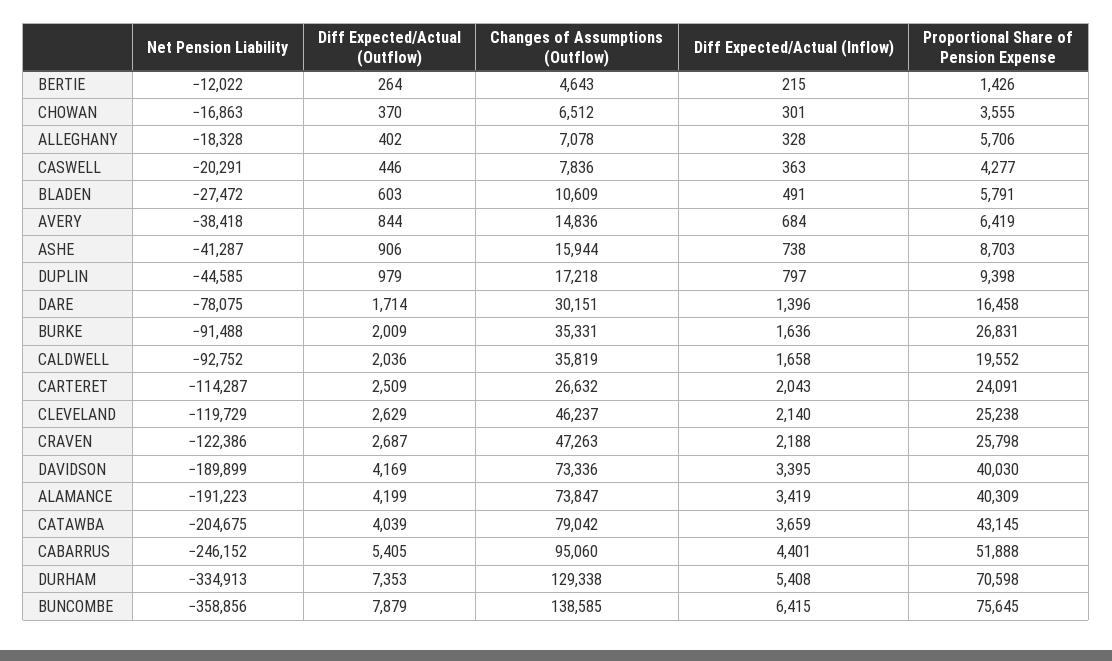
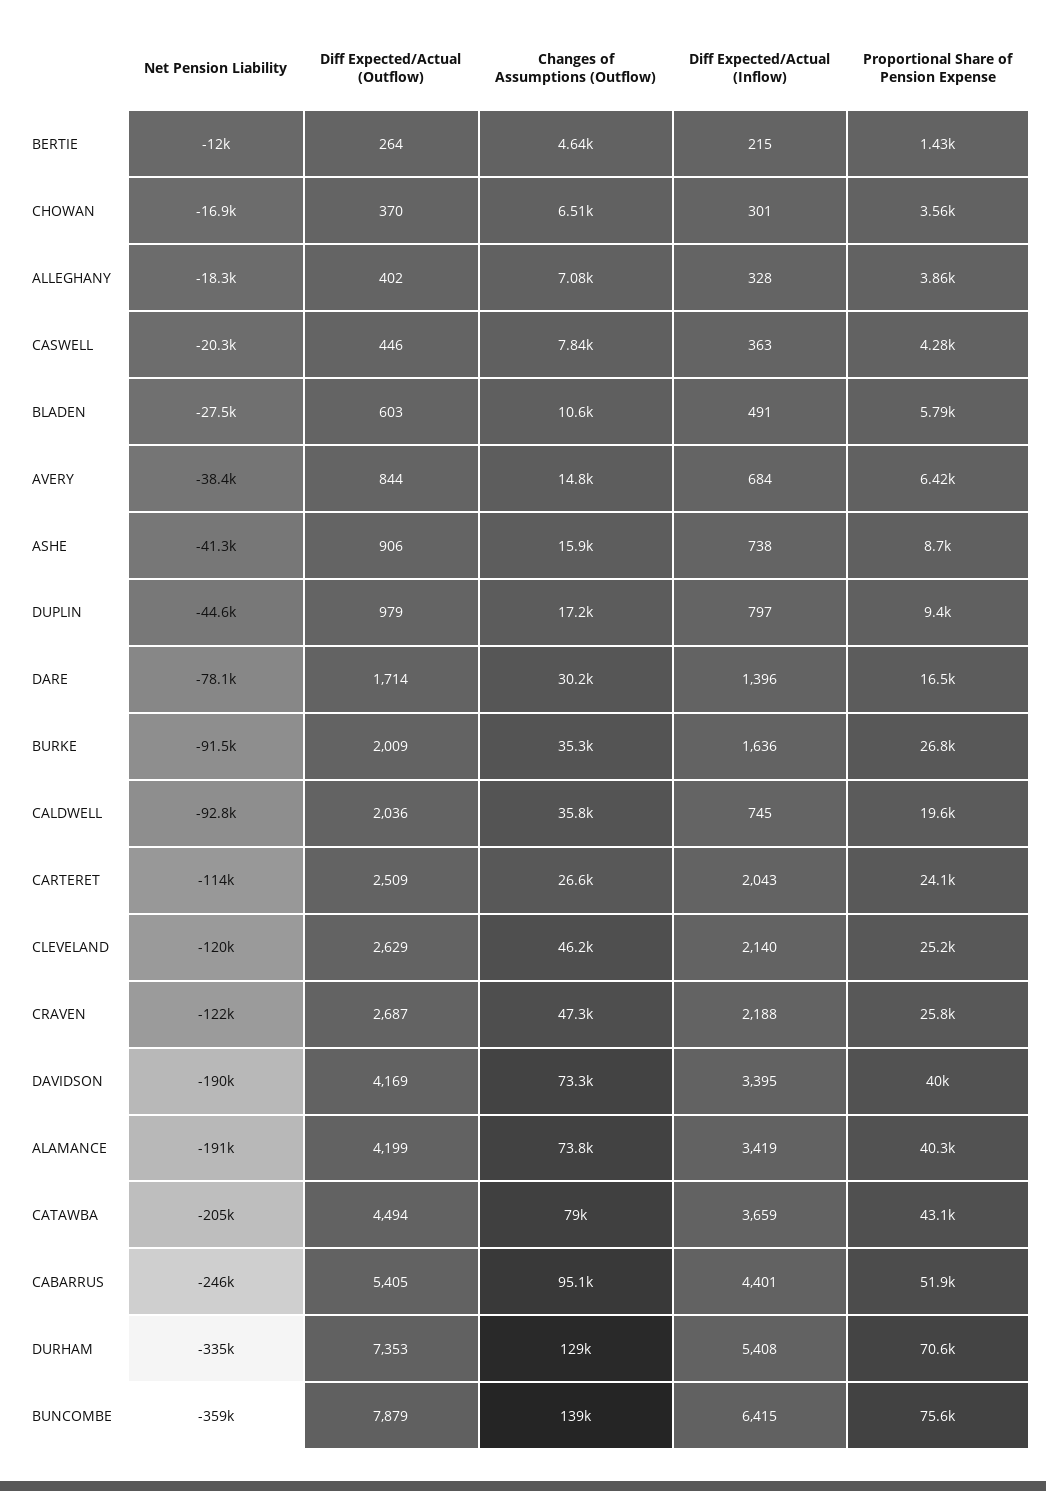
  {
    "Net Pension Liability": {
      "BERTIE": -12022,
      "CHOWAN": -16863,
      "ALLEGHANY": -18328,
      "CASWELL": -20291,
      "BLADEN": -27472,
      "AVERY": -38418,
      "ASHE": -41287,
      "DUPLIN": -44585,
      "DARE": -78075,
      "BURKE": -91488,
      "CALDWELL": -92752,
      "CARTERET": -114287,
      "CLEVELAND": -119729,
      "CRAVEN": -122386,
      "DAVIDSON": -189899,
      "ALAMANCE": -191223,
      "CATAWBA": -204675,
      "CABARRUS": -246152,
      "DURHAM": -334913,
      "BUNCOMBE": -358856
    },
    "Diff Expected/Actual (Outflow)": {
      "BERTIE": 264,
      "CHOWAN": 370,
      "ALLEGHANY": 402,
      "CASWELL": 446,
      "BLADEN": 603,
      "AVERY": 844,
      "ASHE": 906,
      "DUPLIN": 979,
      "DARE": 1714,
      "BURKE": 2009,
      "CALDWELL": 2036,
      "CARTERET": 2509,
      "CLEVELAND": 2629,
      "CRAVEN": 2687,
      "DAVIDSON": 4169,
      "ALAMANCE": 4199,
-     "CATAWBA": 4039,
+     "CATAWBA": 4494,
      "CABARRUS": 5405,
      "DURHAM": 7353,
      "BUNCOMBE": 7879
    },
    "Changes of Assumptions (Outflow)": {
      "BERTIE": 4643,
      "CHOWAN": 6512,
      "ALLEGHANY": 7078,
      "CASWELL": 7836,
      "BLADEN": 10609,
      "AVERY": 14836,
      "ASHE": 15944,
      "DUPLIN": 17218,
      "DARE": 30151,
      "BURKE": 35331,
      "CALDWELL": 35819,
      "CARTERET": 26632,
      "CLEVELAND": 46237,
      "CRAVEN": 47263,
      "DAVIDSON": 73336,
      "ALAMANCE": 73847,
      "CATAWBA": 79042,
      "CABARRUS": 95060,
      "DURHAM": 129338,
      "BUNCOMBE": 138585
    },
    "Diff Expected/Actual (Inflow)": {
      "BERTIE": 215,
      "CHOWAN": 301,
      "ALLEGHANY": 328,
      "CASWELL": 363,
      "BLADEN": 491,
      "AVERY": 684,
      "ASHE": 738,
      "DUPLIN": 797,
      "DARE": 1396,
      "BURKE": 1636,
-     "CALDWELL": 1658,
+     "CALDWELL": 745,
      "CARTERET": 2043,
      "CLEVELAND": 2140,
      "CRAVEN": 2188,
      "DAVIDSON": 3395,
      "ALAMANCE": 3419,
      "CATAWBA": 3659,
      "CABARRUS": 4401,
      "DURHAM": 5408,
      "BUNCOMBE": 6415
    },
    "Proportional Share of Pension Expense": {
      "BERTIE": 1426,
      "CHOWAN": 3555,
-     "ALLEGHANY": 5706,
+     "ALLEGHANY": 3860,
      "CASWELL": 4277,
      "BLADEN": 5791,
      "AVERY": 6419,
      "ASHE": 8703,
      "DUPLIN": 9398,
      "DARE": 16458,
      "BURKE": 26831,
      "CALDWELL": 19552,
      "CARTERET": 24091,
      "CLEVELAND": 25238,
      "CRAVEN": 25798,
      "DAVIDSON": 40030,
      "ALAMANCE": 40309,
      "CATAWBA": 43145,
      "CABARRUS": 51888,
      "DURHAM": 70598,
      "BUNCOMBE": 75645
    }
  }

